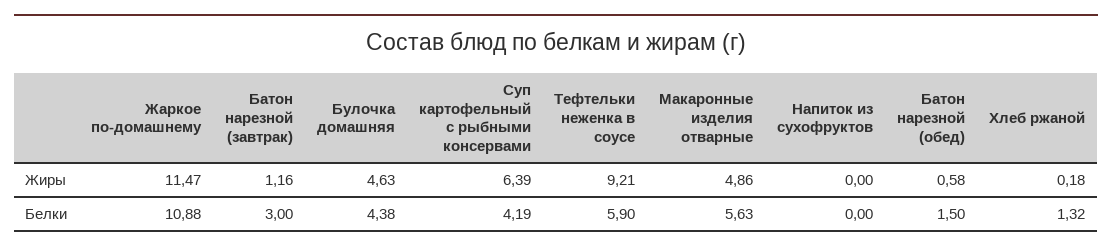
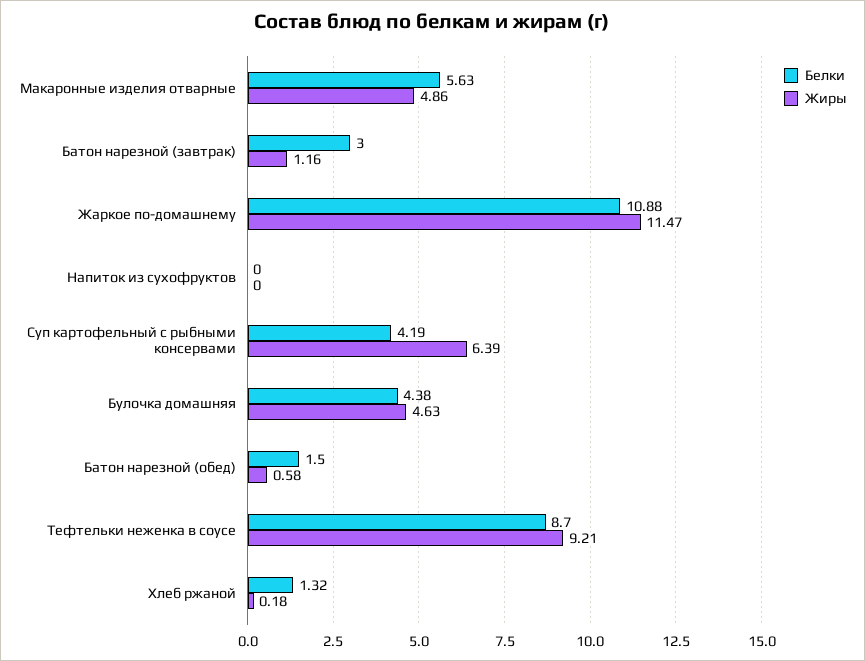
  {
    "Жиры": {
      "Жаркое по-домашнему": 11.47,
      "Батон нарезной (завтрак)": 1.16,
      "Булочка домашняя": 4.63,
      "Суп картофельный с рыбными консервами": 6.39,
      "Тефтельки неженка в соусе": 9.21,
      "Макаронные изделия отварные": 4.86,
      "Напиток из сухофруктов": 0,
      "Батон нарезной (обед)": 0.58,
      "Хлеб ржаной": 0.18
    },
    "Белки": {
      "Жаркое по-домашнему": 10.88,
      "Батон нарезной (завтрак)": 3,
      "Булочка домашняя": 4.38,
      "Суп картофельный с рыбными консервами": 4.19,
-     "Тефтельки неженка в соусе": 5.9,
+     "Тефтельки неженка в соусе": 8.7,
      "Макаронные изделия отварные": 5.63,
      "Напиток из сухофруктов": 0,
      "Батон нарезной (обед)": 1.5,
      "Хлеб ржаной": 1.32
    }
  }

